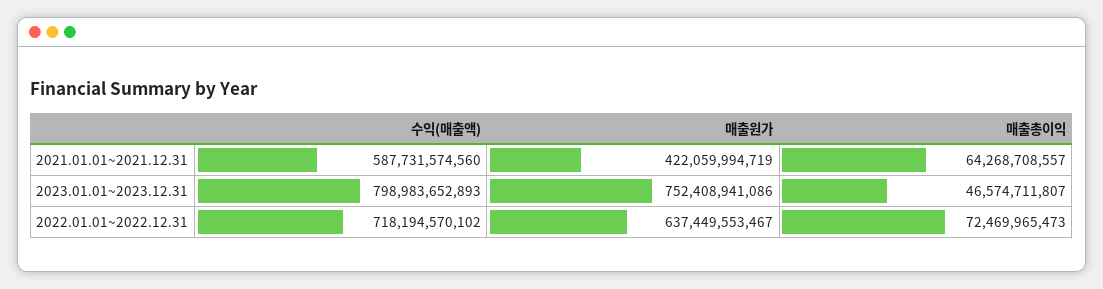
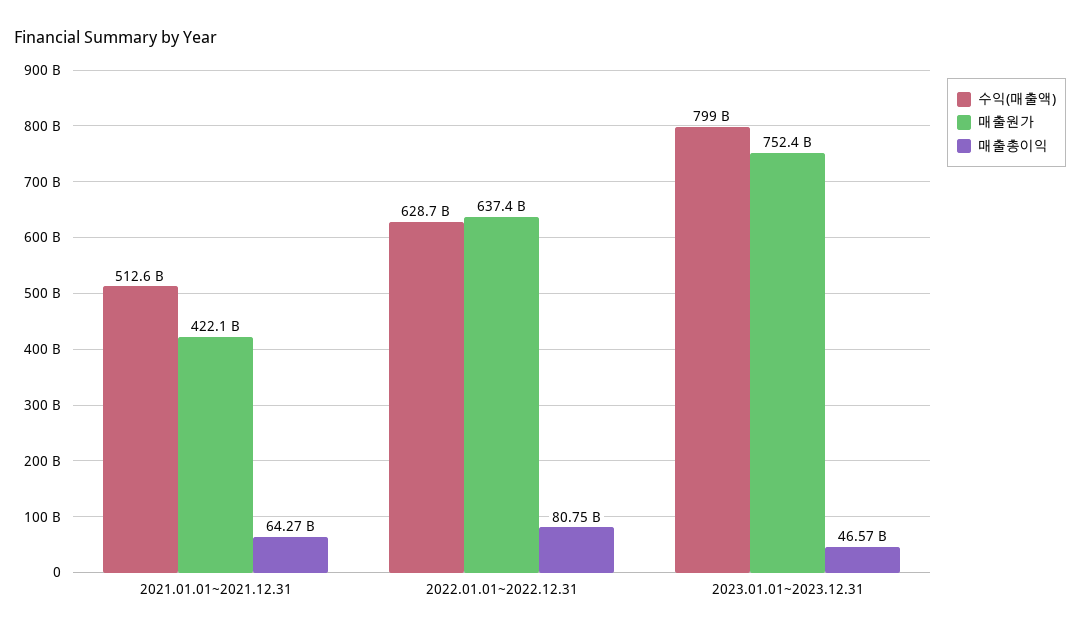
  {
    "수익(매출액)": {
-     "2021.01.01~2021.12.31": 587731574560,
+     "2021.01.01~2021.12.31": 512600000000,
      "2023.01.01~2023.12.31": 798983652893,
-     "2022.01.01~2022.12.31": 718194570102
+     "2022.01.01~2022.12.31": 628700000000
    },
    "매출원가": {
      "2021.01.01~2021.12.31": 422059994719,
      "2023.01.01~2023.12.31": 752408941086,
      "2022.01.01~2022.12.31": 637449553467
    },
    "매출총이익": {
      "2021.01.01~2021.12.31": 64268708557,
      "2023.01.01~2023.12.31": 46574711807,
-     "2022.01.01~2022.12.31": 72469965473
+     "2022.01.01~2022.12.31": 80750000000
    }
  }

